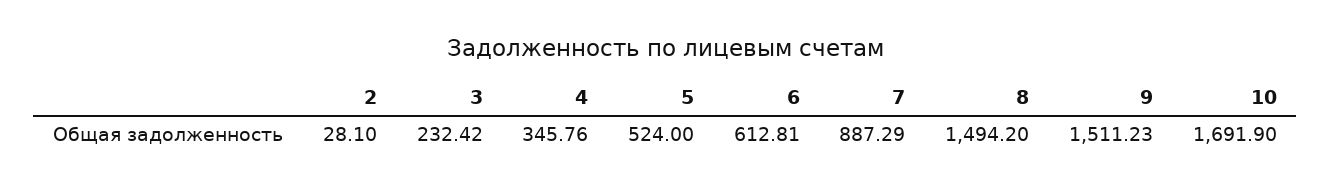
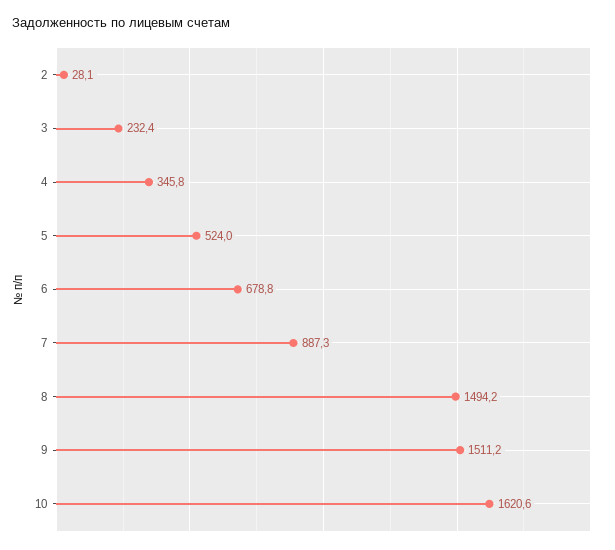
  {
    "2": 28.1,
    "3": 232.42,
    "4": 345.76,
    "5": 524,
-   "6": 612.81,
+   "6": 678.8,
    "7": 887.29,
    "8": 1494.2,
    "9": 1511.23,
-   "10": 1691.9
+   "10": 1620.6
  }

